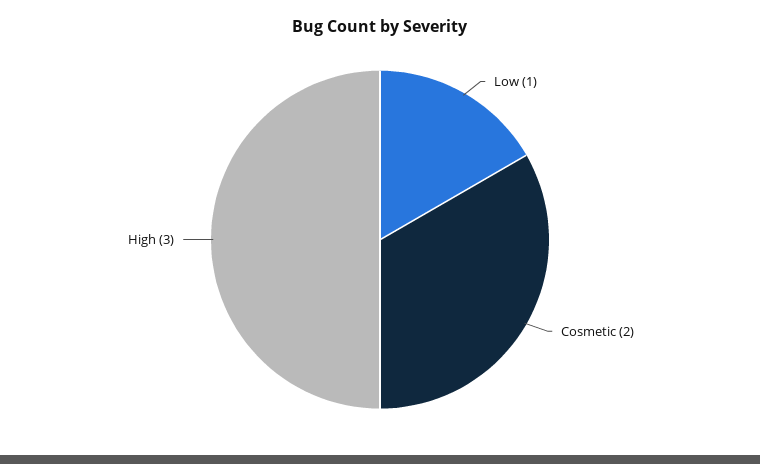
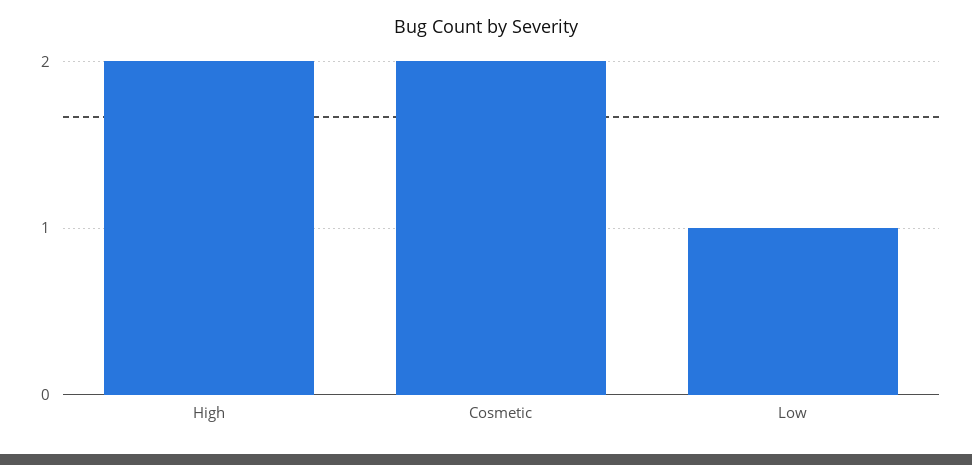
  {
    "Low": 1,
    "Cosmetic": 2,
-   "High": 3
+   "High": 2
  }

